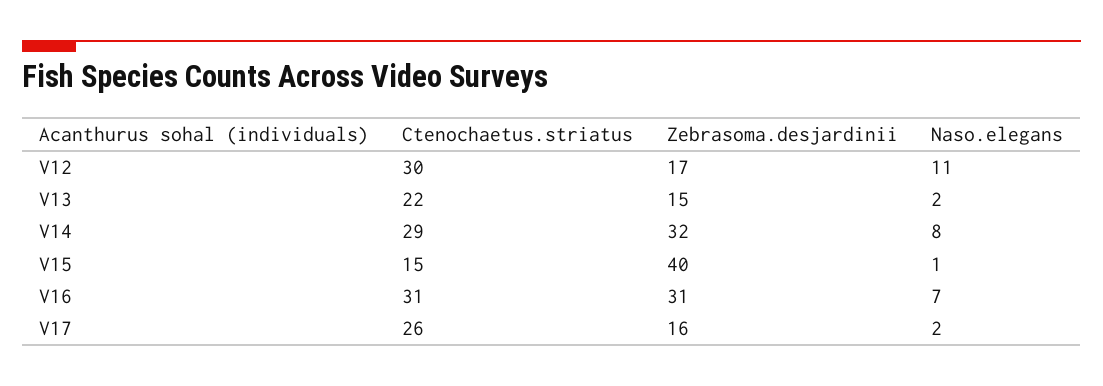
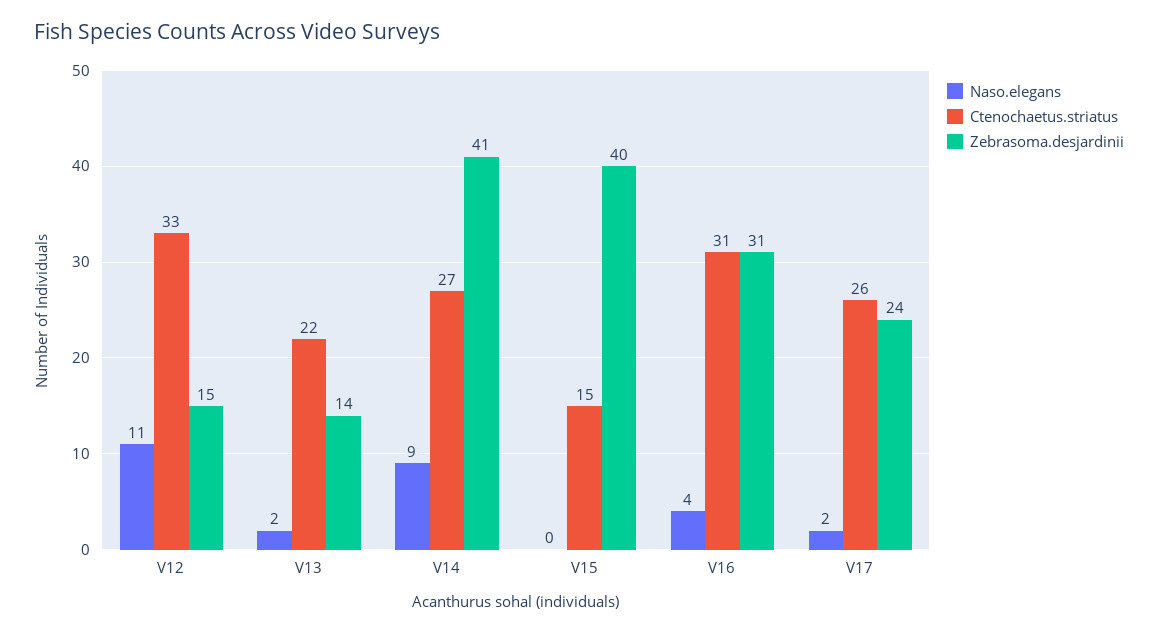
  {
    "Ctenochaetus.striatus": {
-     "V12": 30,
+     "V12": 33,
      "V13": 22,
-     "V14": 29,
+     "V14": 27,
      "V15": 15,
      "V16": 31,
      "V17": 26
    },
    "Zebrasoma.desjardinii": {
-     "V12": 17,
+     "V12": 15,
-     "V13": 15,
+     "V13": 14,
-     "V14": 32,
+     "V14": 41,
      "V15": 40,
      "V16": 31,
-     "V17": 16
+     "V17": 24
    },
    "Naso.elegans": {
      "V12": 11,
      "V13": 2,
-     "V14": 8,
+     "V14": 9,
-     "V15": 1,
+     "V15": 0,
-     "V16": 7,
+     "V16": 4,
      "V17": 2
    }
  }

